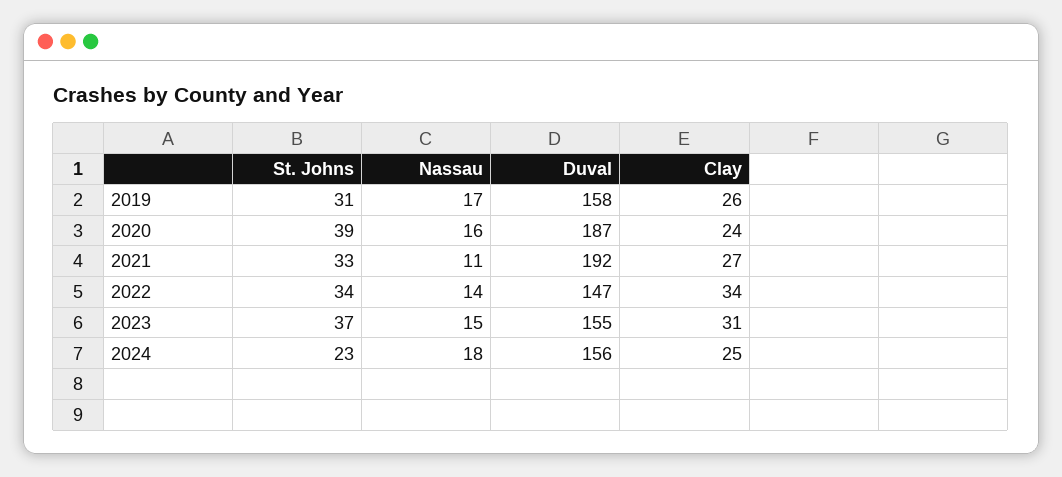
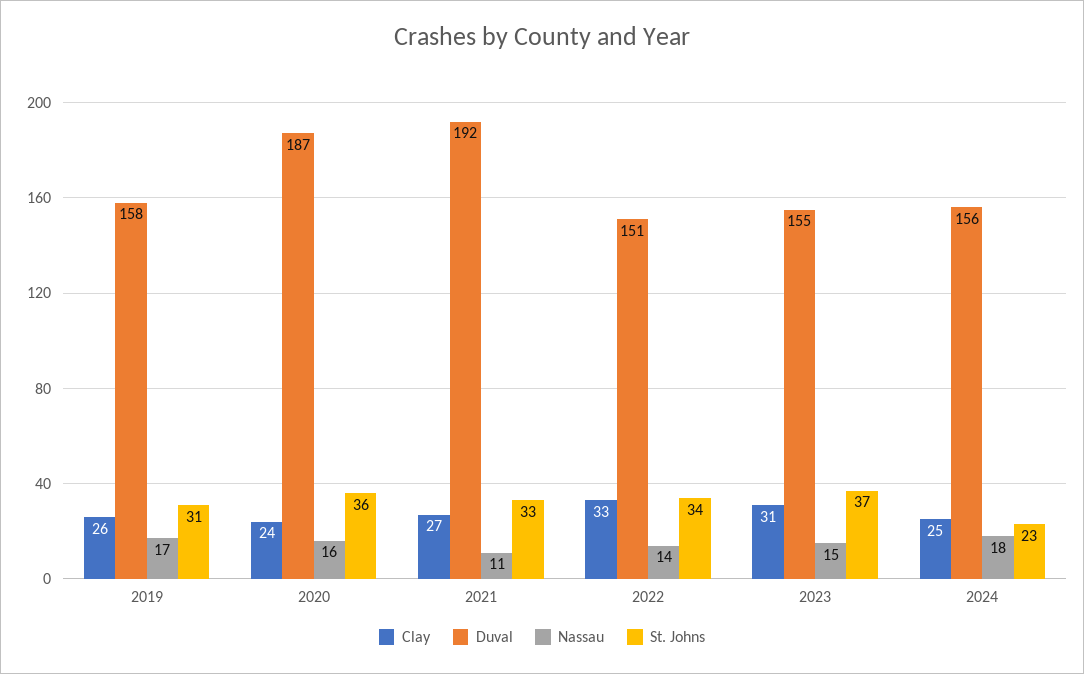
  {
    "St. Johns": {
      "2019": 31,
-     "2020": 39,
+     "2020": 36,
      "2021": 33,
      "2022": 34,
      "2023": 37,
      "2024": 23
    },
    "Nassau": {
      "2019": 17,
      "2020": 16,
      "2021": 11,
      "2022": 14,
      "2023": 15,
      "2024": 18
    },
    "Duval": {
      "2019": 158,
      "2020": 187,
      "2021": 192,
-     "2022": 147,
+     "2022": 151,
      "2023": 155,
      "2024": 156
    },
    "Clay": {
      "2019": 26,
      "2020": 24,
      "2021": 27,
-     "2022": 34,
+     "2022": 33,
      "2023": 31,
      "2024": 25
    }
  }

